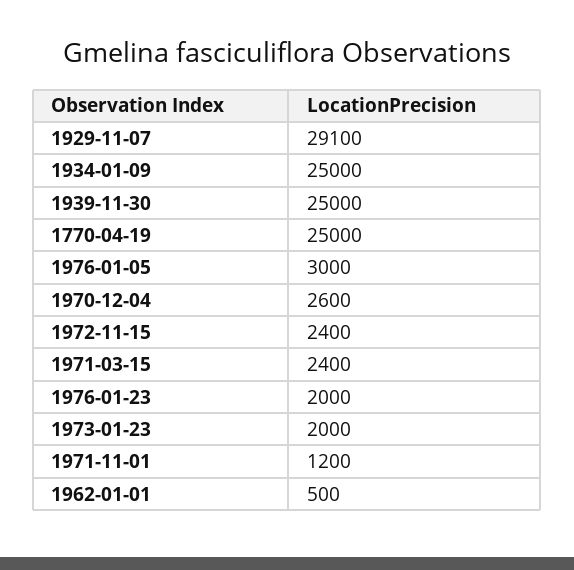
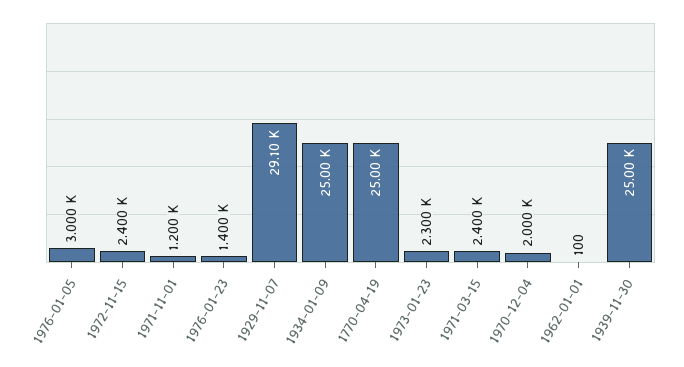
  {
    "1929-11-07": 29100,
    "1934-01-09": 25000,
    "1939-11-30": 25000,
    "1770-04-19": 25000,
    "1976-01-05": 3000,
-   "1970-12-04": 2600,
+   "1970-12-04": 2000,
    "1972-11-15": 2400,
    "1971-03-15": 2400,
-   "1976-01-23": 2000,
+   "1976-01-23": 1400,
-   "1973-01-23": 2000,
+   "1973-01-23": 2300,
    "1971-11-01": 1200,
-   "1962-01-01": 500
+   "1962-01-01": 100
  }

